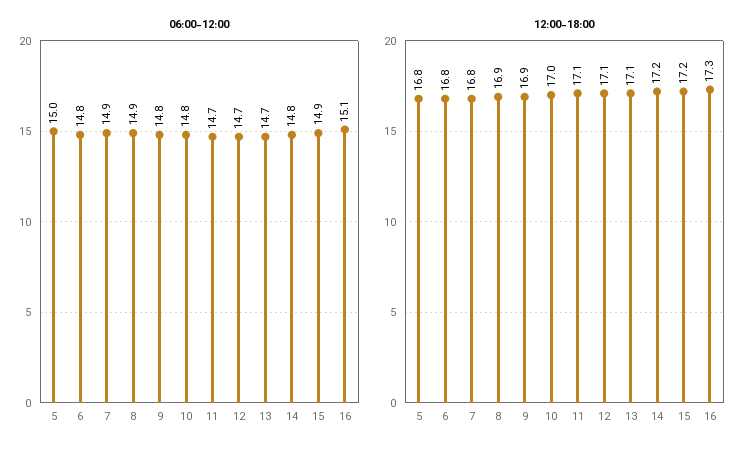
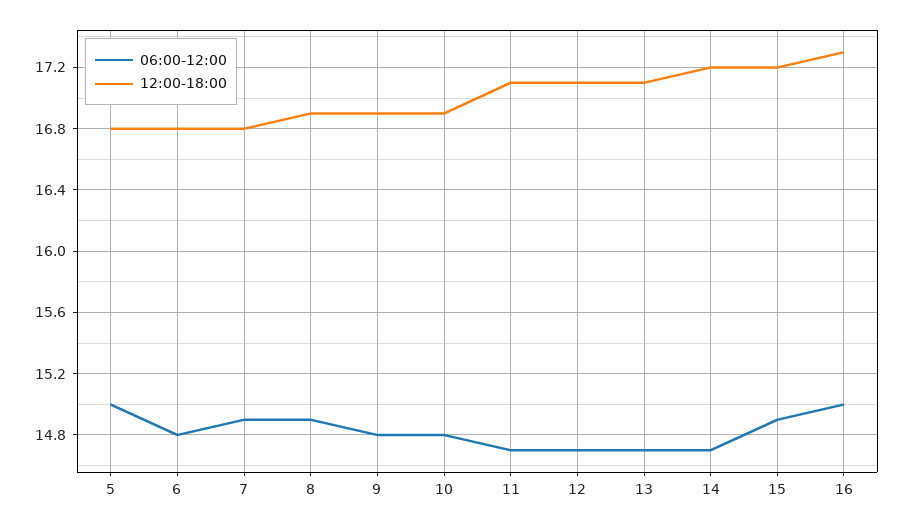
  {
    "06:00-12:00": {
      "5": 15,
      "6": 14.8,
      "7": 14.9,
      "8": 14.9,
      "9": 14.8,
      "10": 14.8,
      "11": 14.7,
      "12": 14.7,
      "13": 14.7,
-     "14": 14.8,
+     "14": 14.7,
      "15": 14.9,
-     "16": 15.1
+     "16": 15
    },
    "12:00-18:00": {
      "5": 16.8,
      "6": 16.8,
      "7": 16.8,
      "8": 16.9,
      "9": 16.9,
-     "10": 17,
+     "10": 16.9,
      "11": 17.1,
      "12": 17.1,
      "13": 17.1,
      "14": 17.2,
      "15": 17.2,
      "16": 17.3
    }
  }

